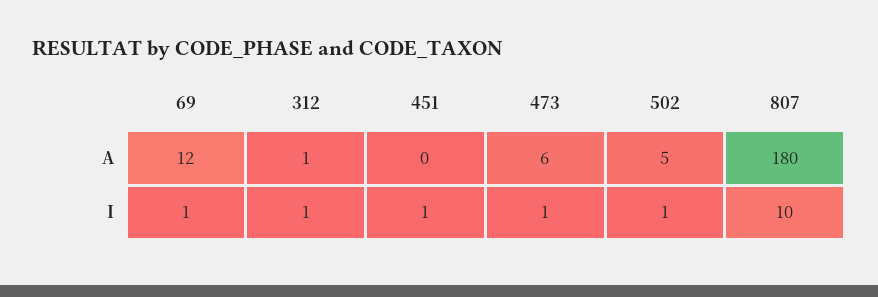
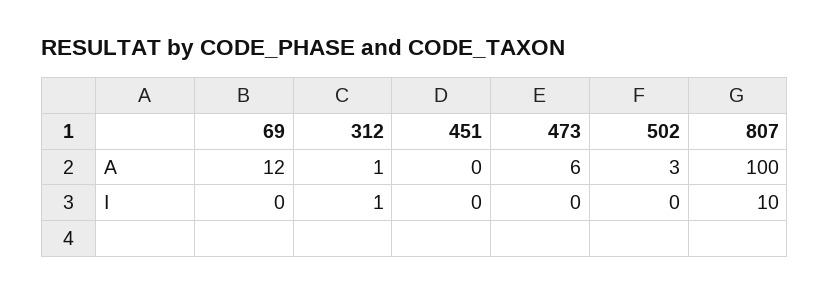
  {
    "69": {
      "A": 12,
-     "I": 1
+     "I": 0
    },
    "312": {
      "A": 1,
      "I": 1
    },
    "451": {
      "A": 0,
-     "I": 1
+     "I": 0
    },
    "473": {
      "A": 6,
-     "I": 1
+     "I": 0
    },
    "502": {
-     "A": 5,
+     "A": 3,
-     "I": 1
+     "I": 0
    },
    "807": {
-     "A": 180,
+     "A": 100,
      "I": 10
    }
  }

